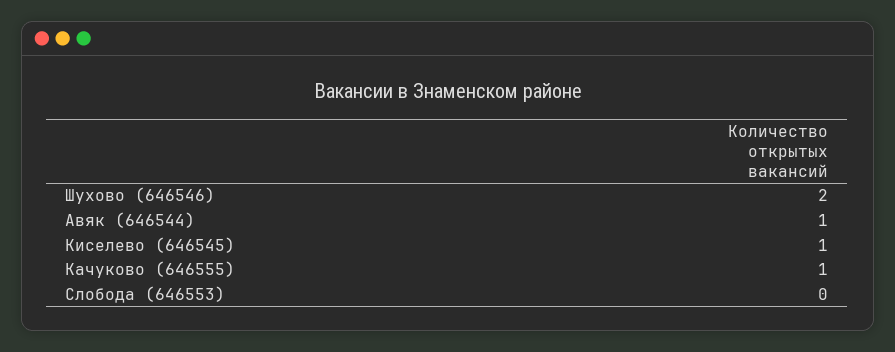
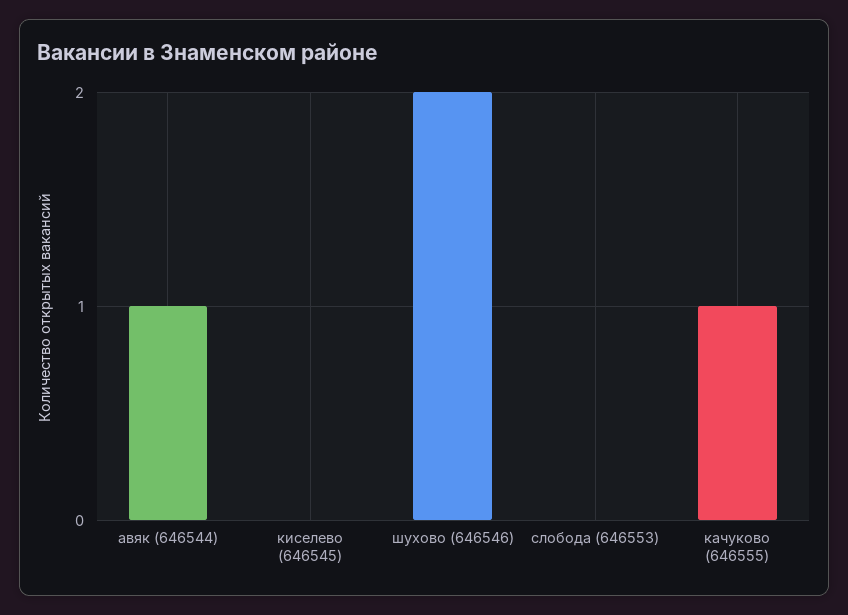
  {
    "Шухово (646546)": 2,
    "Авяк (646544)": 1,
-   "Киселево (646545)": 1,
+   "Киселево (646545)": 0,
    "Качуково (646555)": 1,
    "Слобода (646553)": 0
  }

